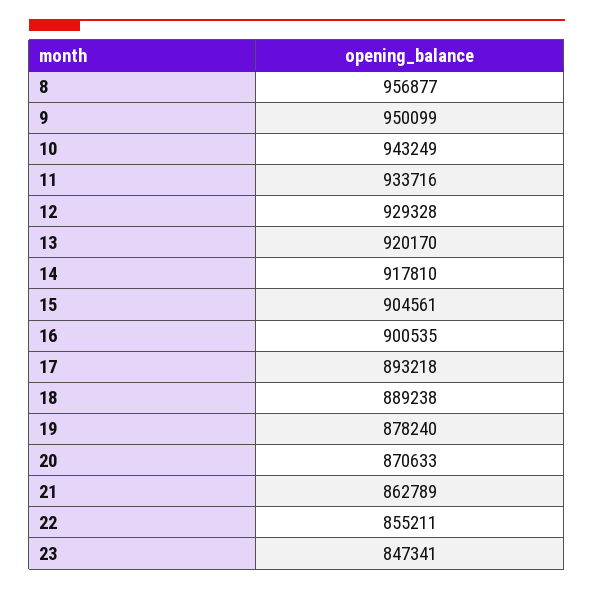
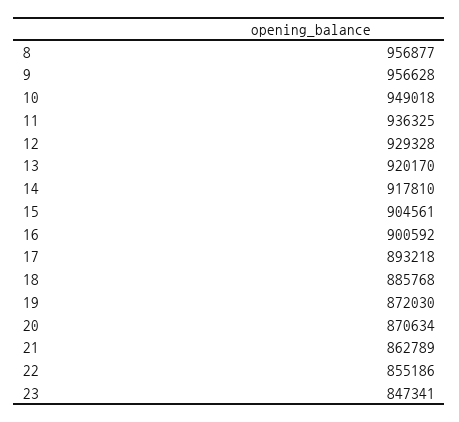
  {
    "8": 956877,
-   "9": 950099,
+   "9": 956628,
-   "10": 943249,
+   "10": 949018,
-   "11": 933716,
+   "11": 936325,
    "12": 929328,
    "13": 920170,
    "14": 917810,
    "15": 904561,
-   "16": 900535,
+   "16": 900592,
    "17": 893218,
-   "18": 889238,
+   "18": 885768,
-   "19": 878240,
+   "19": 872030,
-   "20": 870633,
+   "20": 870634,
    "21": 862789,
-   "22": 855211,
+   "22": 855186,
    "23": 847341
  }

